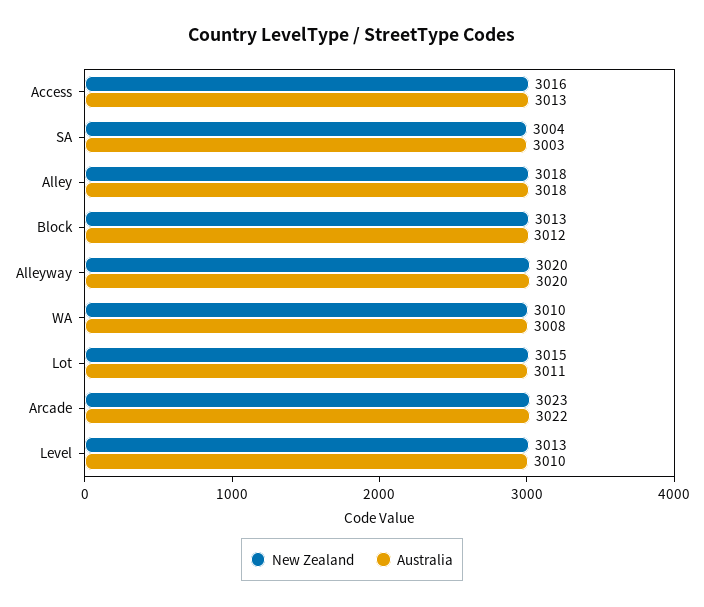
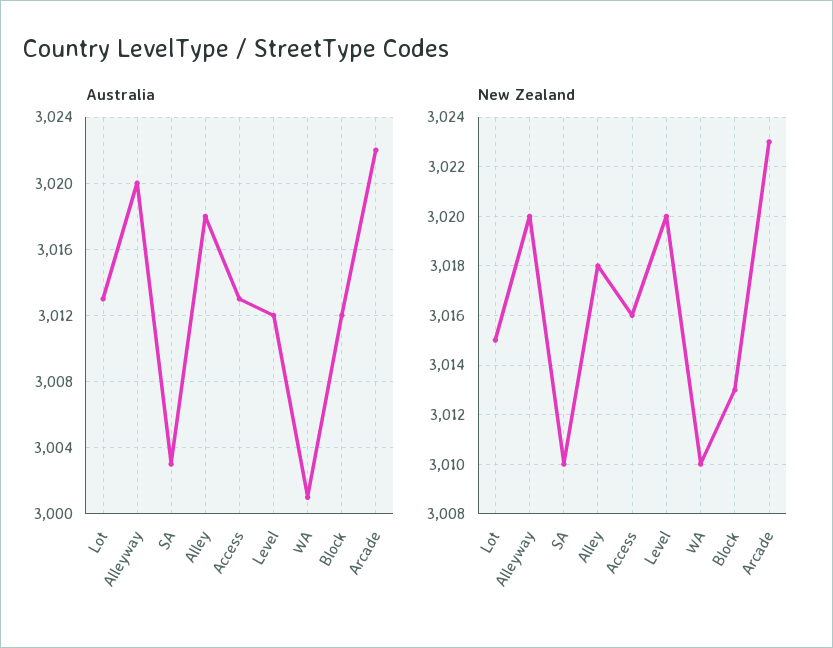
  {
    "New Zealand": {
      "Access": 3016,
-     "SA": 3004,
+     "SA": 3010,
      "Alley": 3018,
      "Block": 3013,
      "Alleyway": 3020,
      "WA": 3010,
      "Lot": 3015,
      "Arcade": 3023,
-     "Level": 3013
+     "Level": 3020
    },
    "Australia": {
      "Access": 3013,
      "SA": 3003,
      "Alley": 3018,
      "Block": 3012,
      "Alleyway": 3020,
-     "WA": 3008,
+     "WA": 3001,
-     "Lot": 3011,
+     "Lot": 3013,
      "Arcade": 3022,
-     "Level": 3010
+     "Level": 3012
    }
  }

